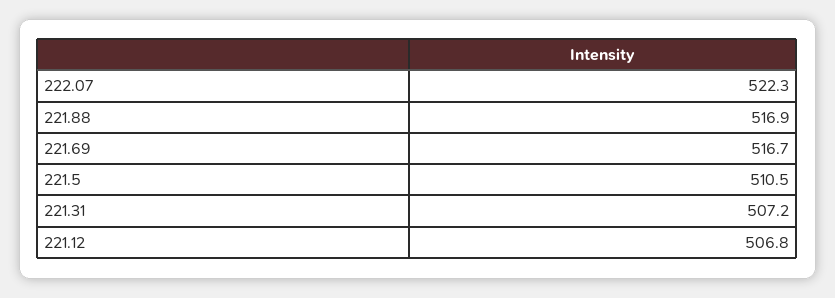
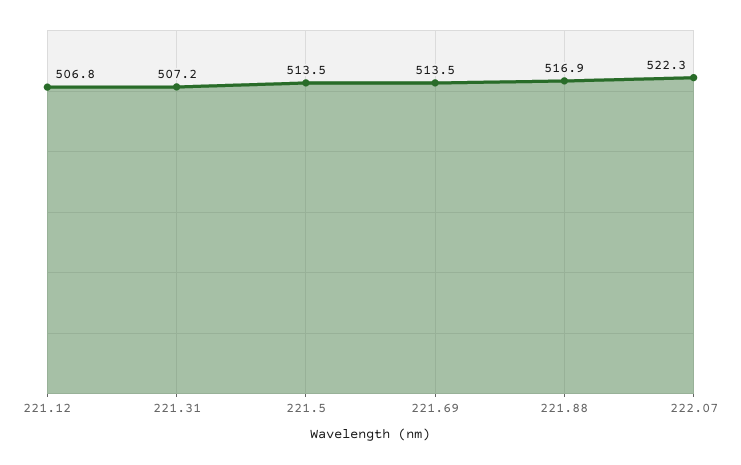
  {
    "222.07": 522.3,
    "221.88": 516.9,
-   "221.69": 516.7,
+   "221.69": 513.5,
-   "221.5": 510.5,
+   "221.5": 513.5,
    "221.31": 507.2,
    "221.12": 506.8
  }

